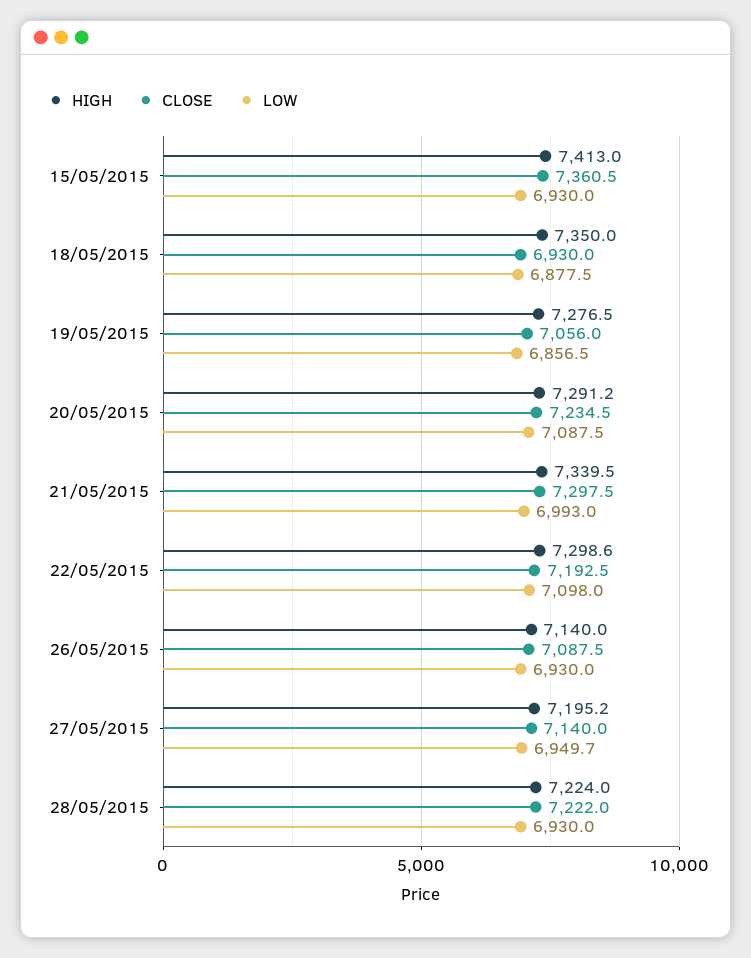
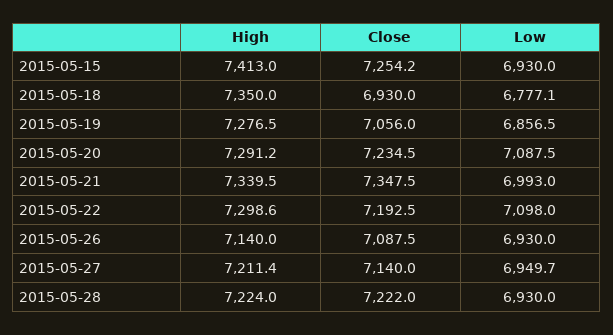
  {
    "HIGH": {
      "15/05/2015": 7413,
      "18/05/2015": 7350,
      "19/05/2015": 7276.5,
      "20/05/2015": 7291.2,
      "21/05/2015": 7339.5,
      "22/05/2015": 7298.6,
      "26/05/2015": 7140,
-     "27/05/2015": 7195.2,
+     "27/05/2015": 7211.4,
      "28/05/2015": 7224
    },
    "CLOSE": {
-     "15/05/2015": 7360.5,
+     "15/05/2015": 7254.2,
      "18/05/2015": 6930,
      "19/05/2015": 7056,
      "20/05/2015": 7234.5,
-     "21/05/2015": 7297.5,
+     "21/05/2015": 7347.5,
      "22/05/2015": 7192.5,
      "26/05/2015": 7087.5,
      "27/05/2015": 7140,
      "28/05/2015": 7222
    },
    "LOW": {
      "15/05/2015": 6930,
-     "18/05/2015": 6877.5,
+     "18/05/2015": 6777.1,
      "19/05/2015": 6856.5,
      "20/05/2015": 7087.5,
      "21/05/2015": 6993,
      "22/05/2015": 7098,
      "26/05/2015": 6930,
      "27/05/2015": 6949.7,
      "28/05/2015": 6930
    }
  }

